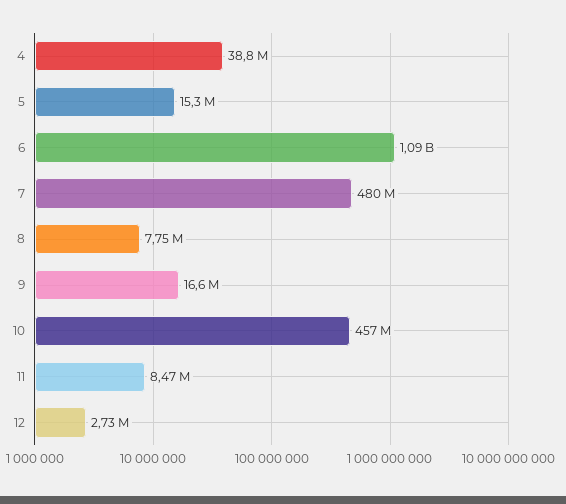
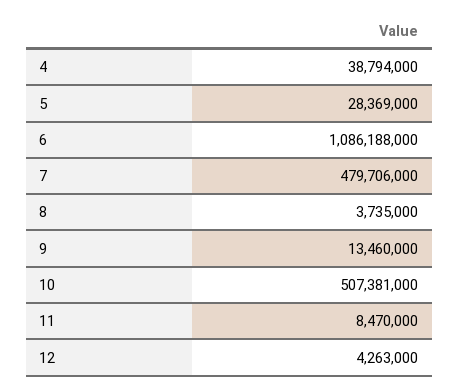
  {
    "4": 38794000,
-   "5": 15300000,
+   "5": 28369000,
    "6": 1086188000,
    "7": 479706000,
-   "8": 7750000,
+   "8": 3735000,
-   "9": 16600000,
+   "9": 13460000,
-   "10": 457000000,
+   "10": 507381000,
    "11": 8470000,
-   "12": 2730000
+   "12": 4263000
  }

